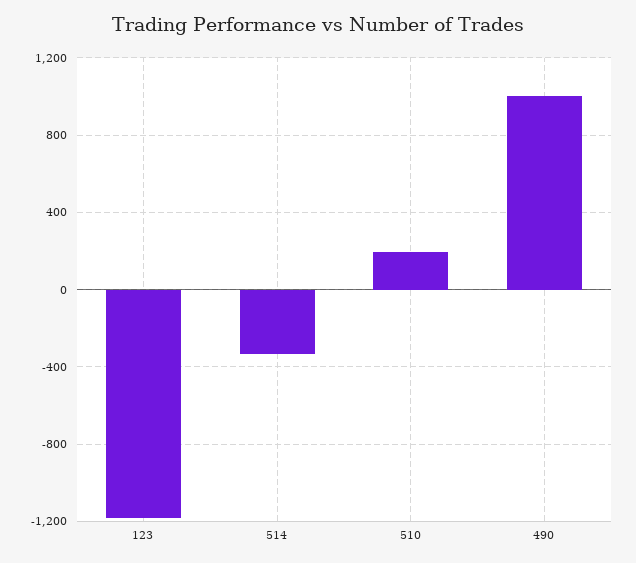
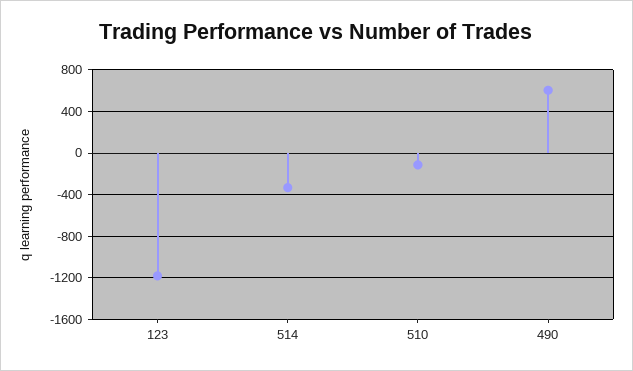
  {
    "123": -1200,
    "514": -350,
-   "510": 200,
+   "510": -100,
-   "490": 1000
+   "490": 600
  }

